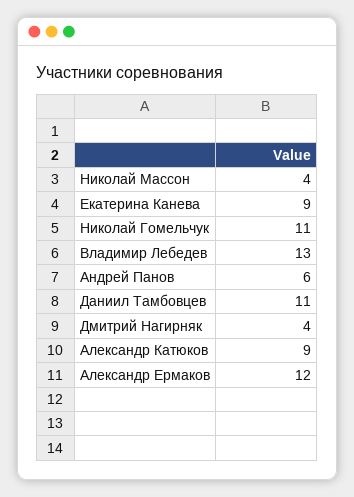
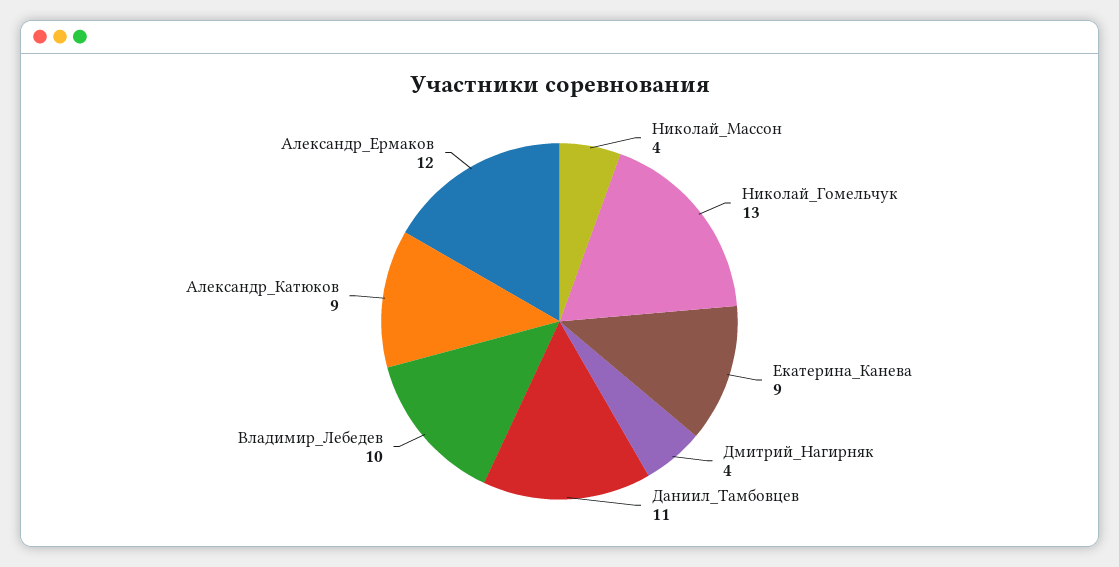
  {
    "Николай Массон": 4,
    "Екатерина Канева": 9,
-   "Николай Гомельчук": 11,
+   "Николай Гомельчук": 13,
-   "Владимир Лебедев": 13,
+   "Владимир Лебедев": 10,
-   "Андрей Панов": 6,
    "Даниил Тамбовцев": 11,
    "Дмитрий Нагирняк": 4,
    "Александр Катюков": 9,
    "Александр Ермаков": 12
  }

